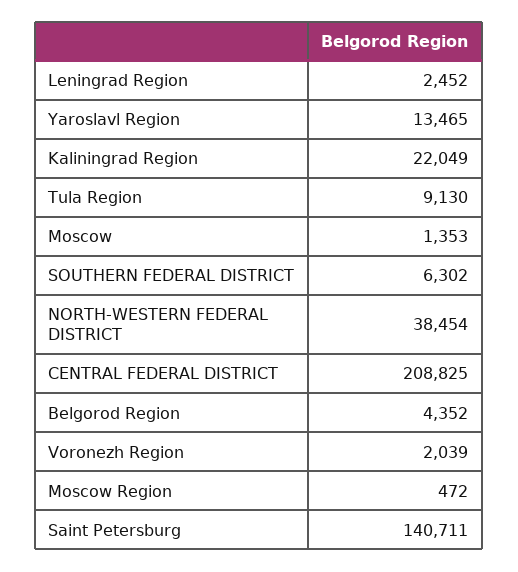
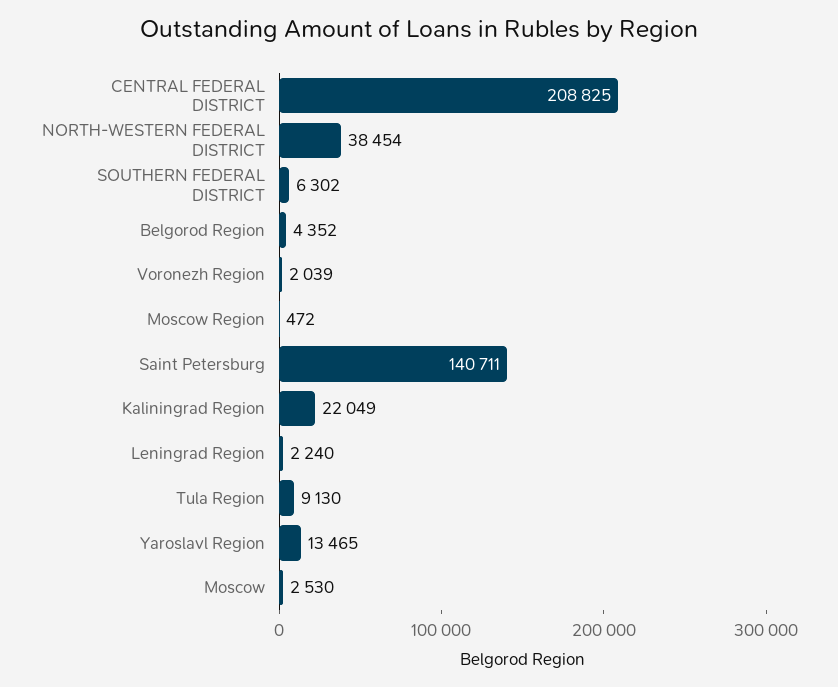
  {
-   "Leningrad Region": 2452,
+   "Leningrad Region": 2240,
    "Yaroslavl Region": 13465,
    "Kaliningrad Region": 22049,
    "Tula Region": 9130,
-   "Moscow": 1353,
+   "Moscow": 2530,
    "SOUTHERN FEDERAL DISTRICT": 6302,
    "NORTH-WESTERN FEDERAL DISTRICT": 38454,
    "CENTRAL FEDERAL DISTRICT": 208825,
    "Belgorod Region": 4352,
    "Voronezh Region": 2039,
    "Moscow Region": 472,
    "Saint Petersburg": 140711
  }

